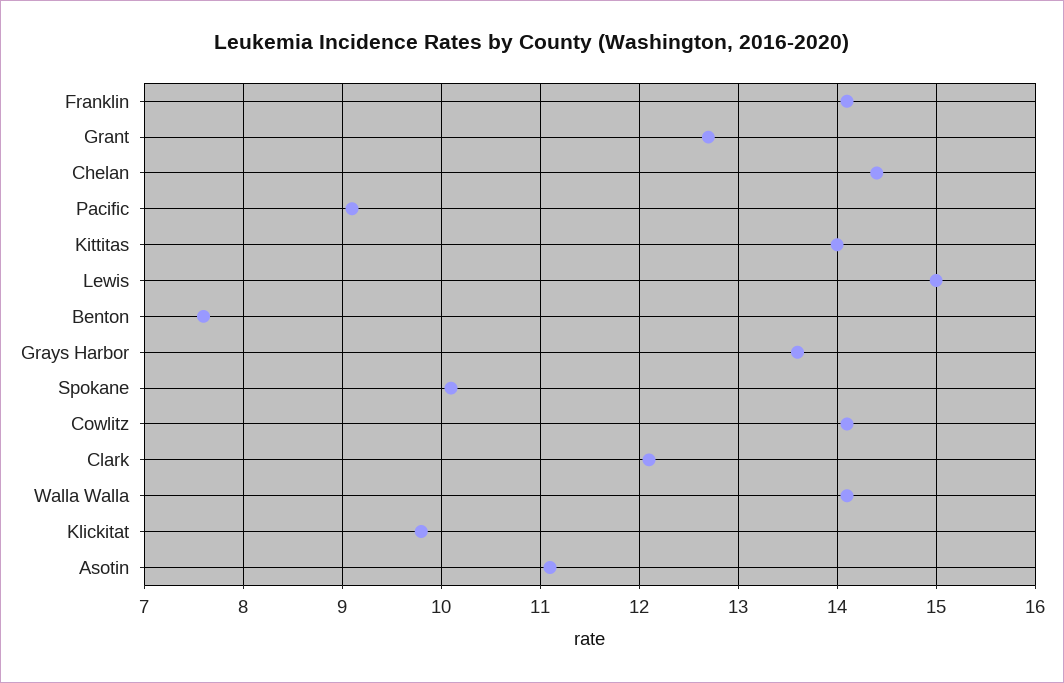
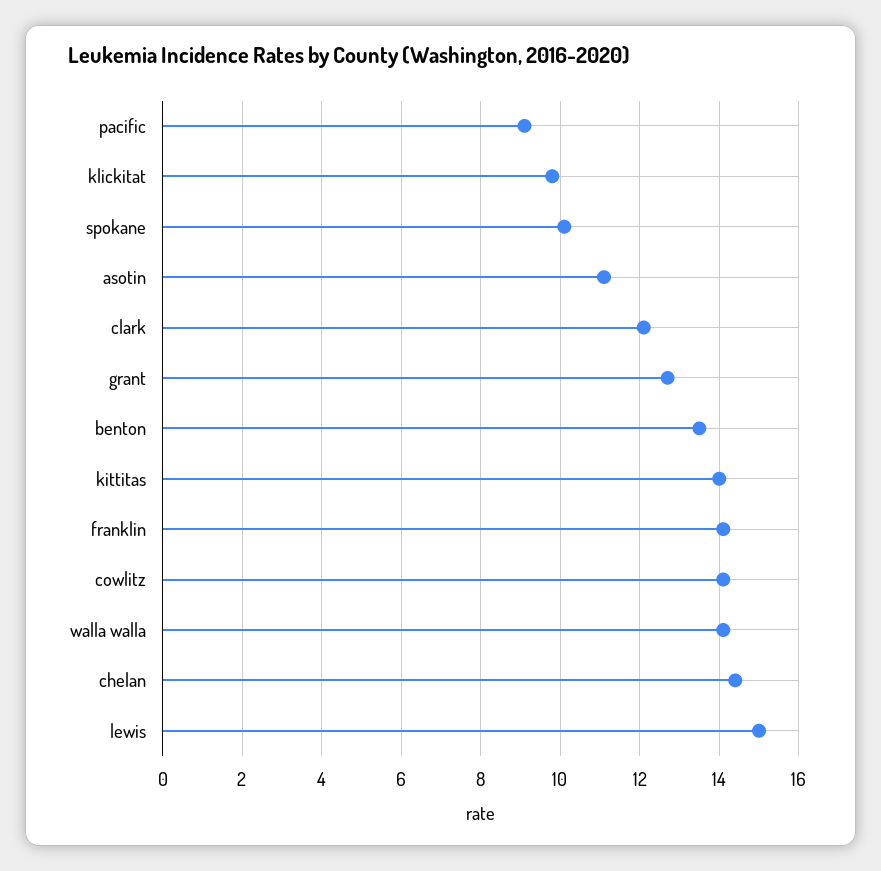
  {
    "Franklin": 14.1,
    "Grant": 12.7,
    "Chelan": 14.4,
    "Pacific": 9.1,
    "Kittitas": 14,
    "Lewis": 15,
-   "Benton": 7.6,
+   "Benton": 13.5,
-   "Grays Harbor": 13.6,
    "Spokane": 10.1,
    "Cowlitz": 14.1,
    "Clark": 12.1,
    "Walla Walla": 14.1,
    "Klickitat": 9.8,
    "Asotin": 11.1
  }

